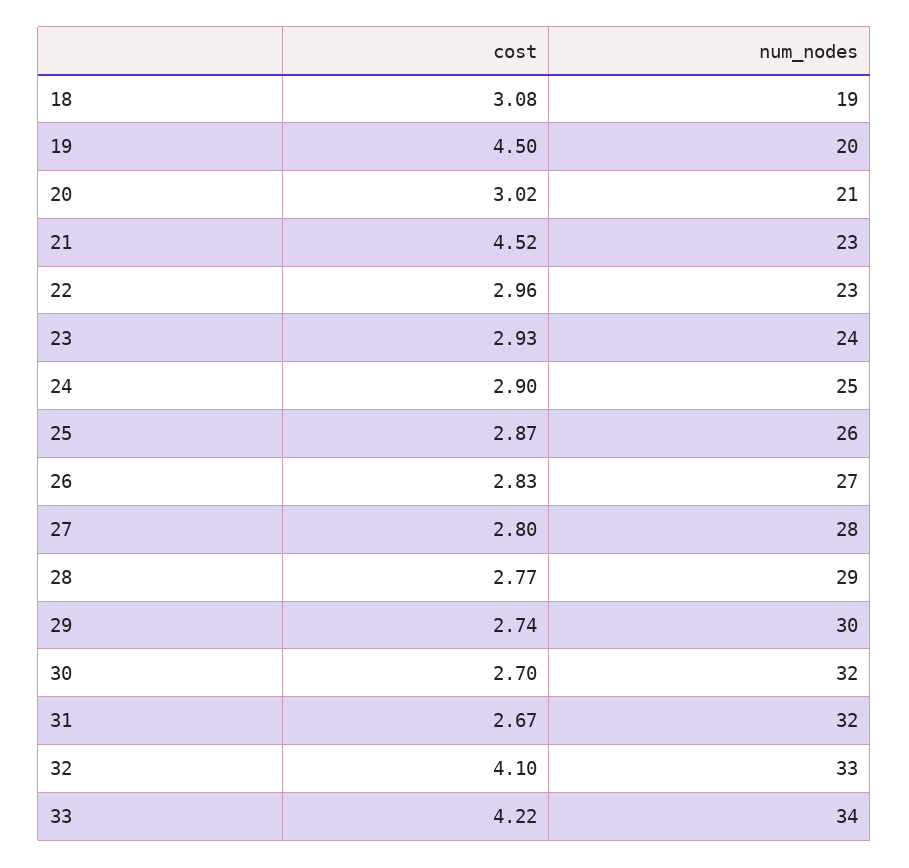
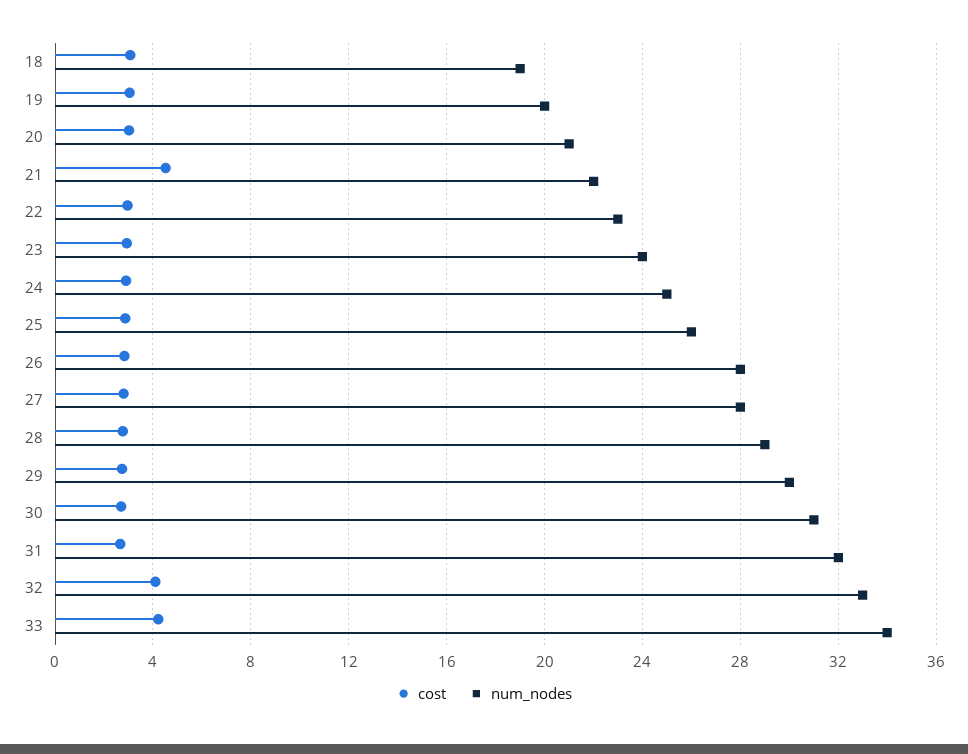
  {
    "cost": {
      "18": 3.08,
-     "19": 4.5,
+     "19": 3,
      "20": 3.02,
      "21": 4.52,
      "22": 2.96,
      "23": 2.93,
      "24": 2.9,
      "25": 2.87,
      "26": 2.83,
      "27": 2.8,
      "28": 2.77,
      "29": 2.74,
      "30": 2.7,
      "31": 2.67,
      "32": 4.1,
      "33": 4.22
    },
    "num_nodes": {
      "18": 19,
      "19": 20,
      "20": 21,
-     "21": 23,
+     "21": 22,
      "22": 23,
      "23": 24,
      "24": 25,
      "25": 26,
-     "26": 27,
+     "26": 28,
      "27": 28,
      "28": 29,
      "29": 30,
-     "30": 32,
+     "30": 31,
      "31": 32,
      "32": 33,
      "33": 34
    }
  }

